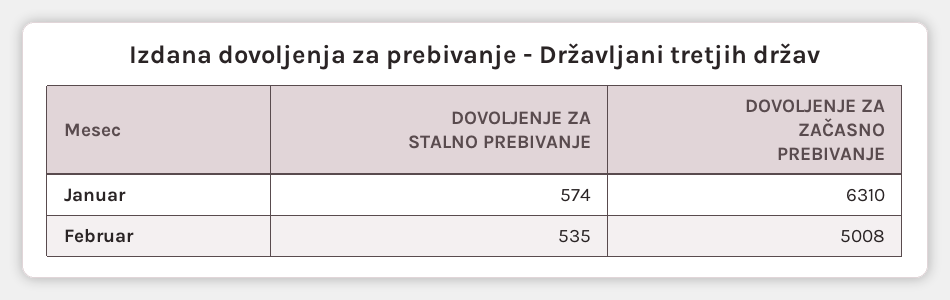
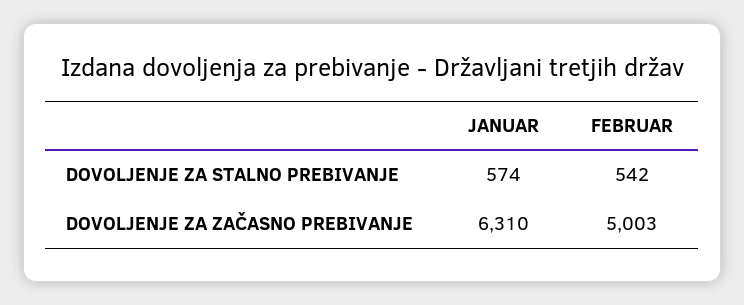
  {
    "DOVOLJENJE ZA STALNO PREBIVANJE": {
      "Januar": 574,
-     "Februar": 535
+     "Februar": 542
    },
    "DOVOLJENJE ZA ZAČASNO PREBIVANJE": {
      "Januar": 6310,
-     "Februar": 5008
+     "Februar": 5003
    }
  }

